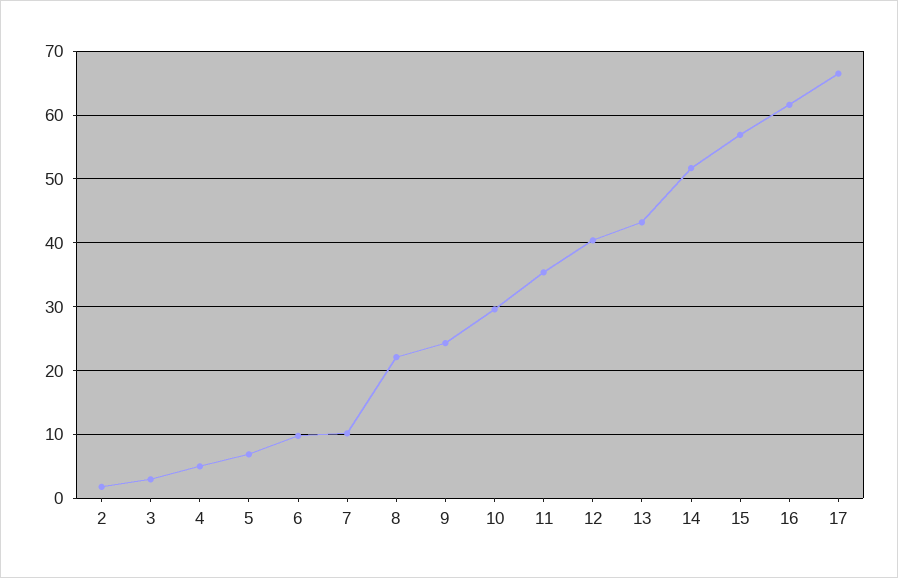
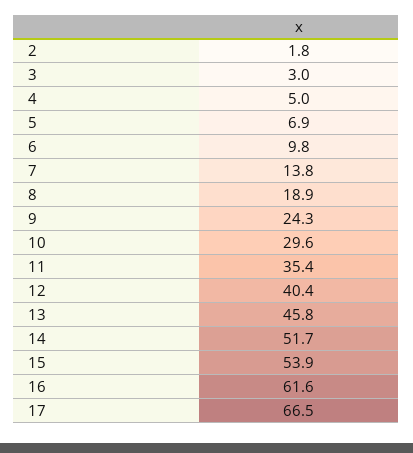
  {
    "2": 1.8,
    "3": 3,
    "4": 5,
    "5": 6.9,
    "6": 9.8,
-   "7": 10,
+   "7": 13.8,
-   "8": 22,
+   "8": 18.9,
    "9": 24.3,
    "10": 29.6,
    "11": 35.4,
    "12": 40.4,
-   "13": 43,
+   "13": 45.8,
    "14": 51.7,
-   "15": 57,
+   "15": 53.9,
    "16": 61.6,
    "17": 66.5
  }

